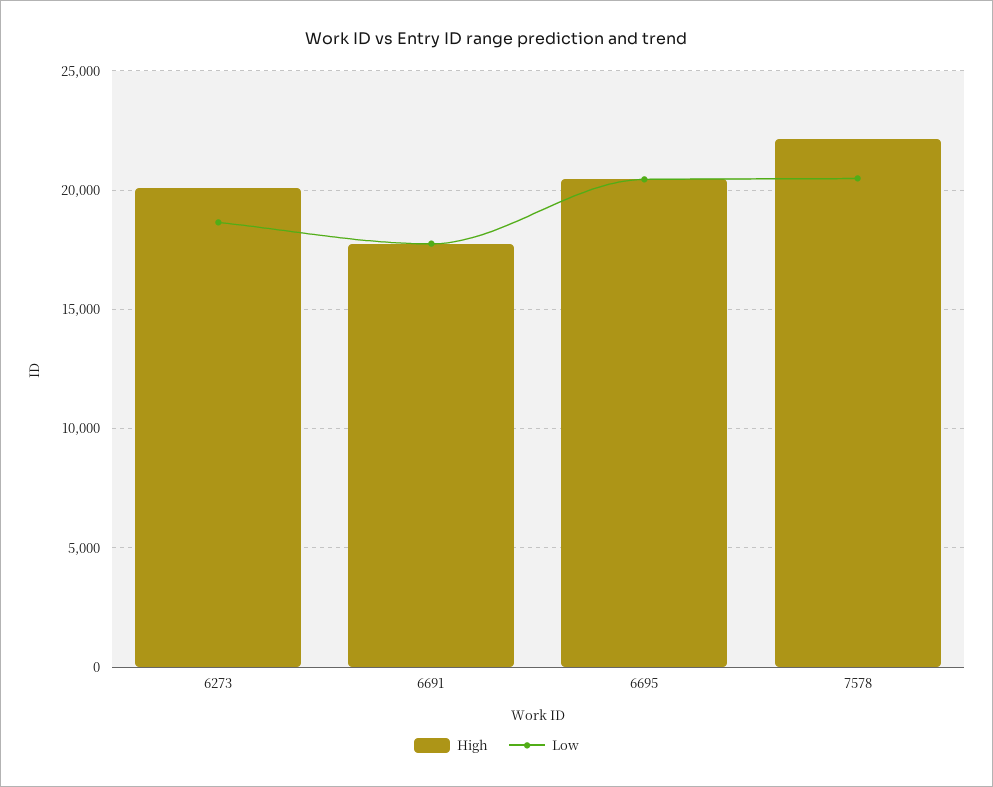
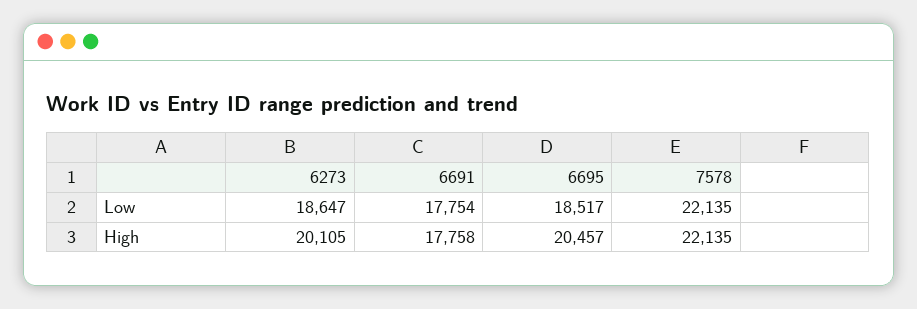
  {
    "High": {
      "6273": 20105,
      "6691": 17758,
      "6695": 20457,
      "7578": 22135
    },
    "Low": {
      "6273": 18647,
      "6691": 17754,
-     "6695": 20500,
+     "6695": 18517,
-     "7578": 20500
+     "7578": 22135
    }
  }

